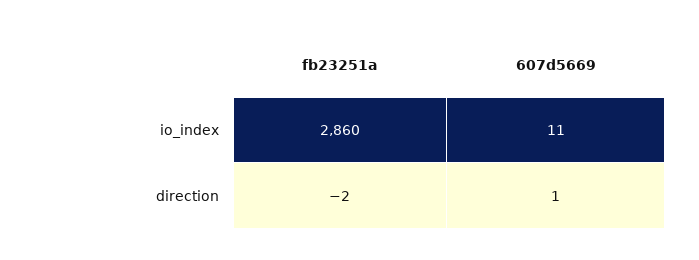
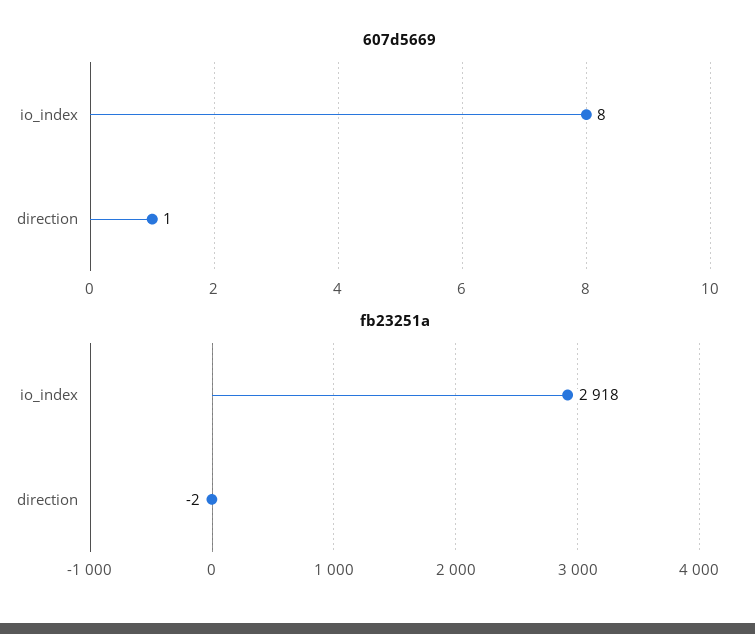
  {
    "fb23251a": {
-     "io_index": 2860,
+     "io_index": 2918,
      "direction": -2
    },
    "607d5669": {
-     "io_index": 11,
+     "io_index": 8,
      "direction": 1
    }
  }

